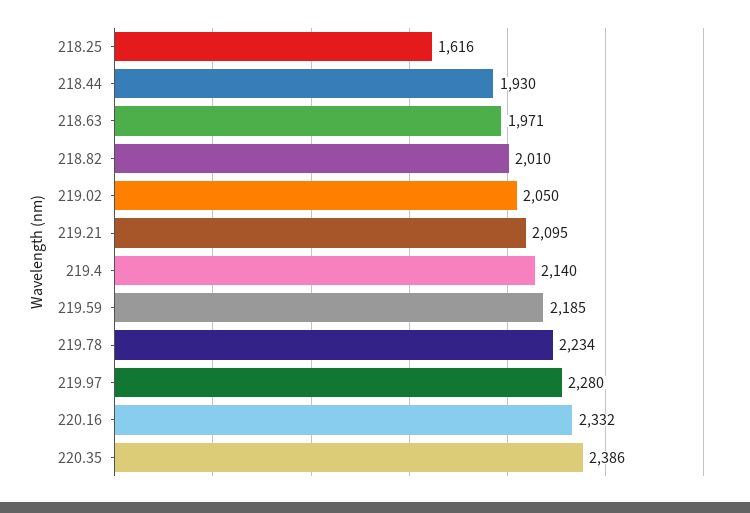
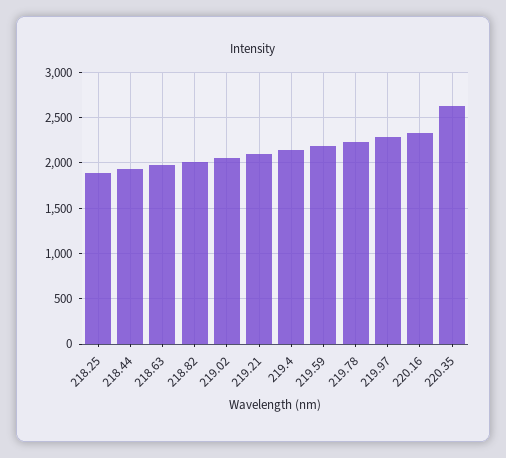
  {
-   "218.25": 1616,
+   "218.25": 1900,
    "218.44": 1930,
    "218.63": 1971,
    "218.82": 2010,
    "219.02": 2050,
    "219.21": 2095,
    "219.4": 2140,
    "219.59": 2185,
    "219.78": 2234,
    "219.97": 2280,
    "220.16": 2332,
-   "220.35": 2386
+   "220.35": 2600
  }

